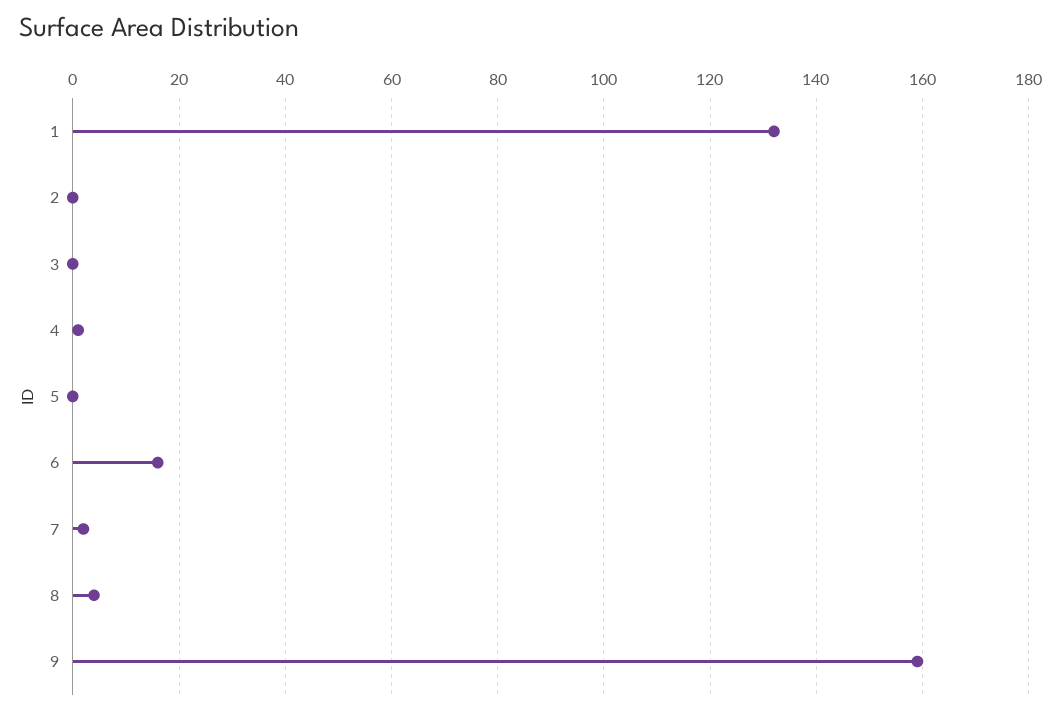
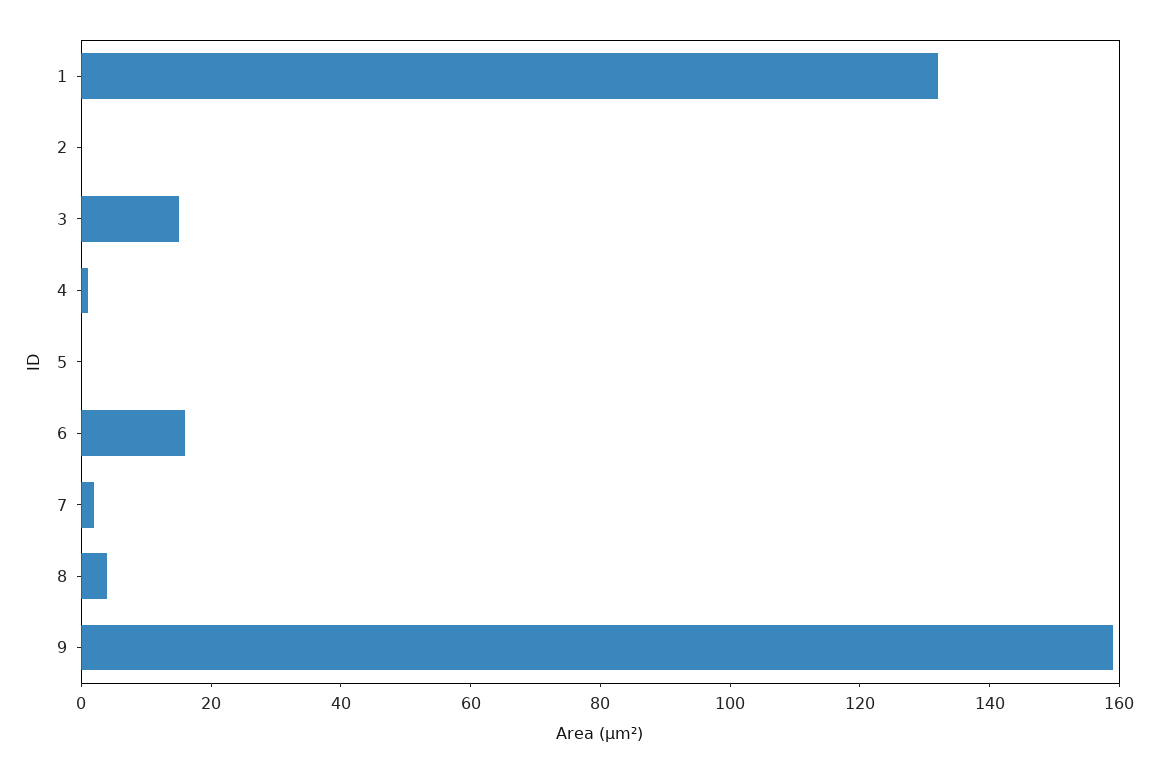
  {
    "1": 130,
    "2": 0,
-   "3": 0,
+   "3": 15,
    "4": 0,
    "5": 0,
    "6": 15,
    "7": 0,
    "8": 5,
    "9": 160
  }

